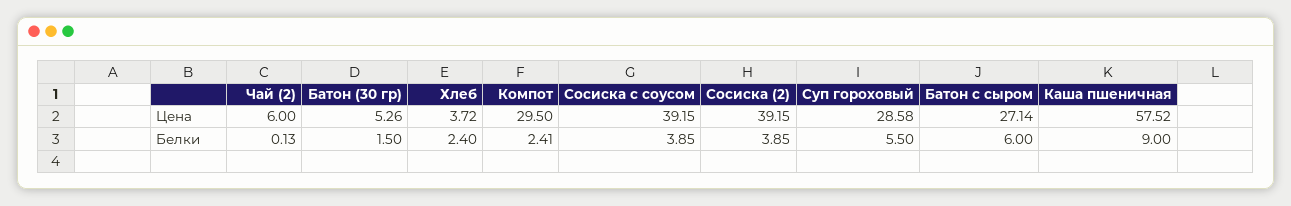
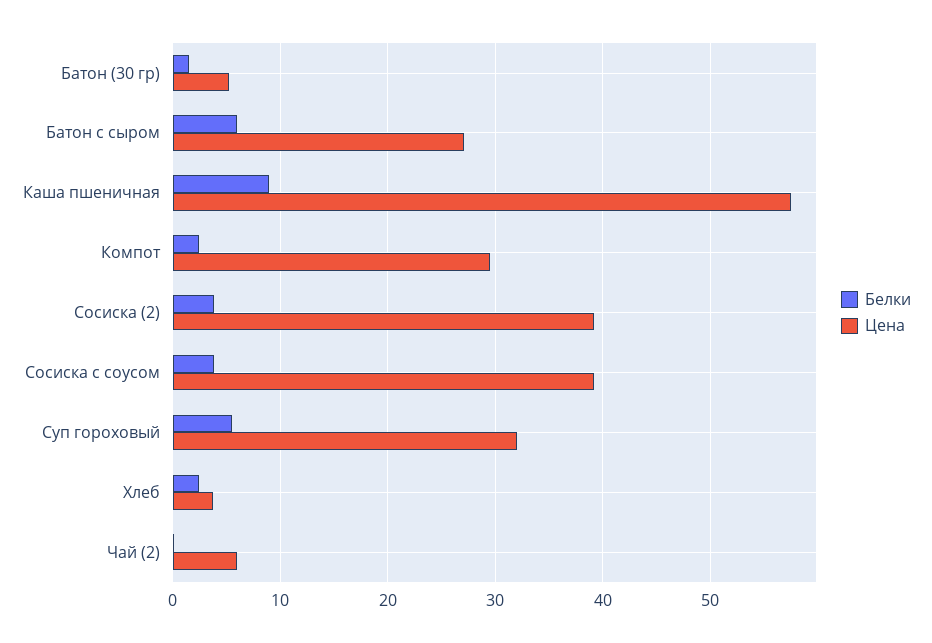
  {
    "Цена": {
      "Чай (2)": 6,
      "Батон (30 гр)": 5.26,
      "Хлеб": 3.72,
      "Компот": 29.5,
      "Сосиска с соусом": 39.15,
      "Сосиска (2)": 39.15,
-     "Суп гороховый": 28.58,
+     "Суп гороховый": 32,
      "Батон с сыром": 27.14,
      "Каша пшеничная": 57.52
    },
    "Белки": {
      "Чай (2)": 0.13,
      "Батон (30 гр)": 1.5,
      "Хлеб": 2.4,
      "Компот": 2.41,
      "Сосиска с соусом": 3.85,
      "Сосиска (2)": 3.85,
      "Суп гороховый": 5.5,
      "Батон с сыром": 6,
      "Каша пшеничная": 9
    }
  }

